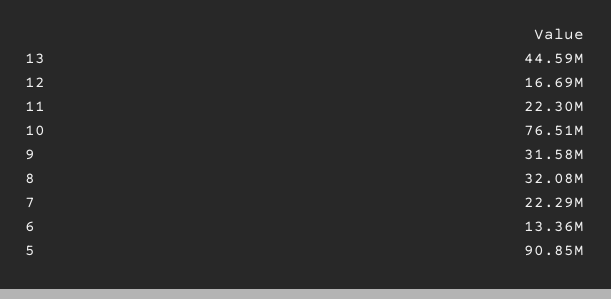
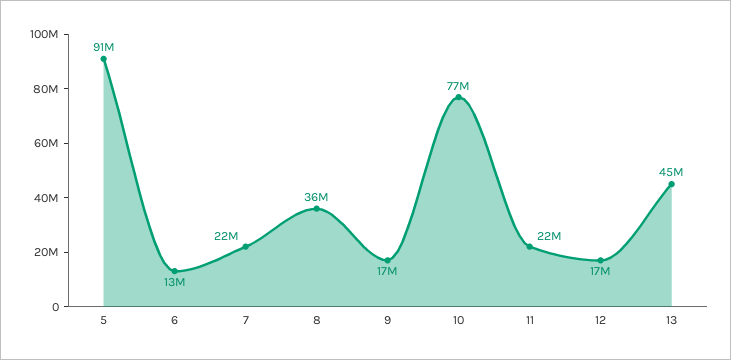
  {
    "13": 44590000,
    "12": 16690000,
    "11": 22300000,
    "10": 76510000,
-   "9": 31580000,
+   "9": 17000000,
-   "8": 32080000,
+   "8": 36000000,
    "7": 22290000,
    "6": 13360000,
    "5": 90850000
  }

